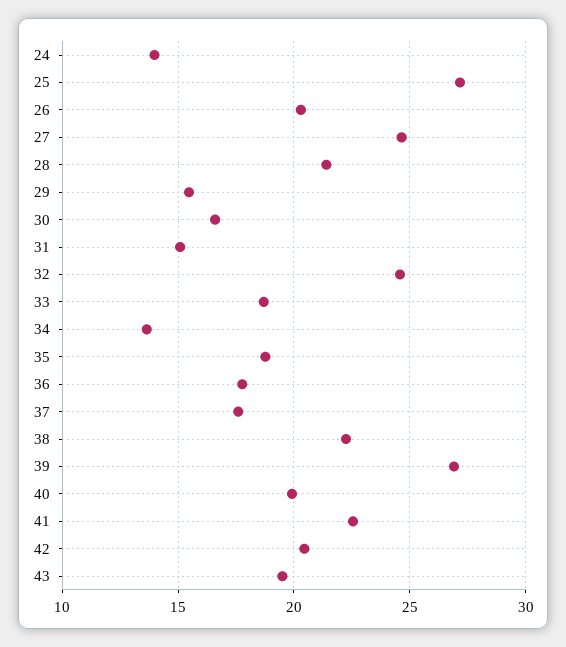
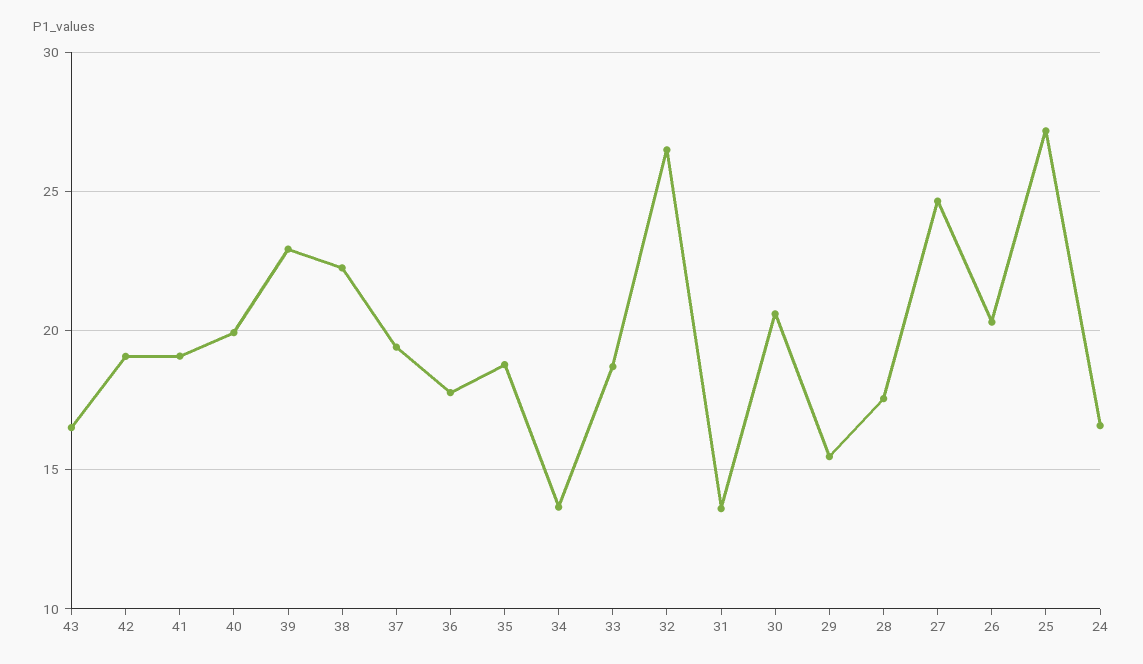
  {
-   "24": 14,
+   "24": 16.5,
    "25": 27,
    "26": 20.5,
    "27": 24.5,
-   "28": 21.5,
+   "28": 17.5,
    "29": 15.5,
-   "30": 16.5,
+   "30": 20.5,
-   "31": 15,
+   "31": 13.5,
-   "32": 24.5,
+   "32": 26.5,
    "33": 18.5,
    "34": 13.5,
    "35": 19,
    "36": 18,
-   "37": 17.5,
+   "37": 19.5,
    "38": 22.5,
-   "39": 27,
+   "39": 23,
    "40": 20,
-   "41": 22.5,
+   "41": 19,
-   "42": 20.5,
+   "42": 19,
-   "43": 19.5
+   "43": 16.5
  }

